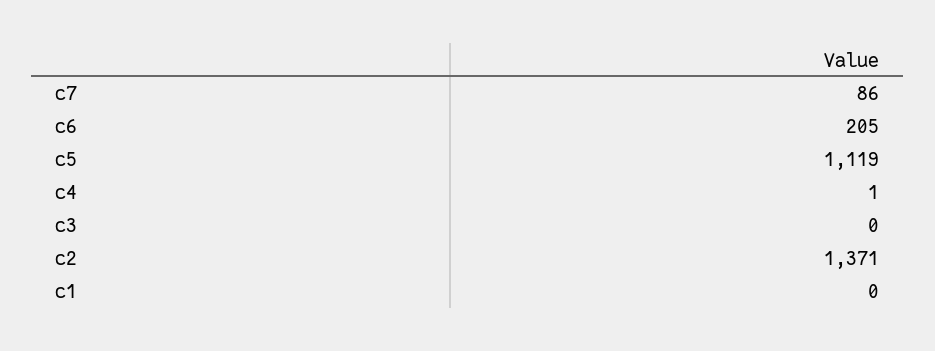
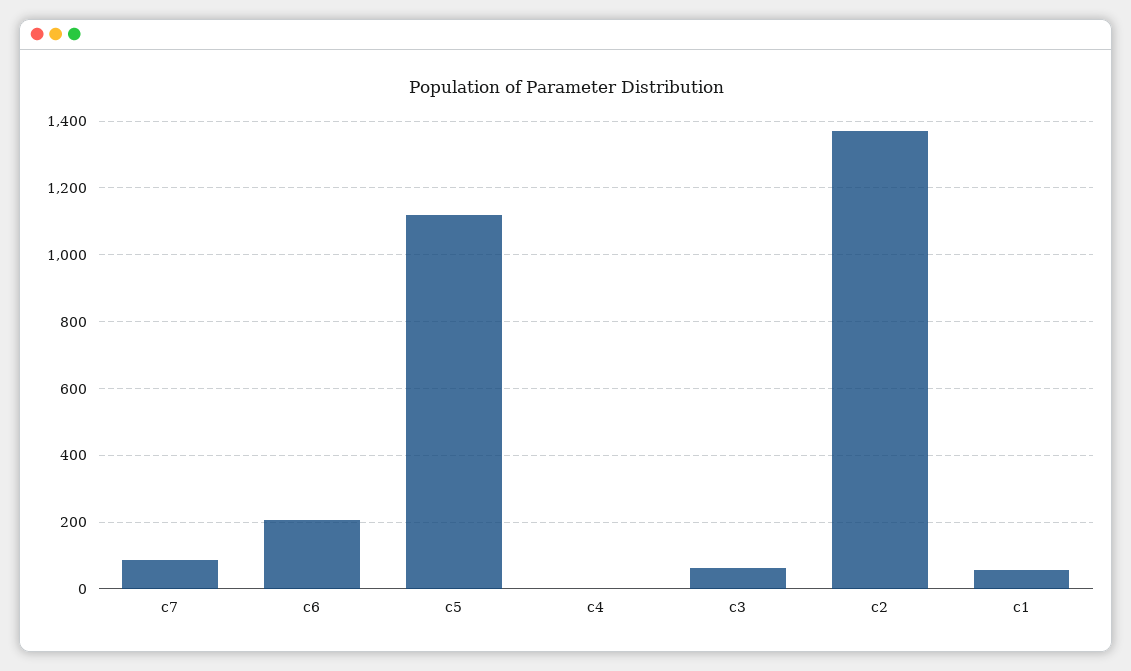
  {
    "c7": 86,
    "c6": 205,
    "c5": 1119,
    "c4": 1,
-   "c3": 0,
+   "c3": 60,
    "c2": 1371,
-   "c1": 0
+   "c1": 60
  }

